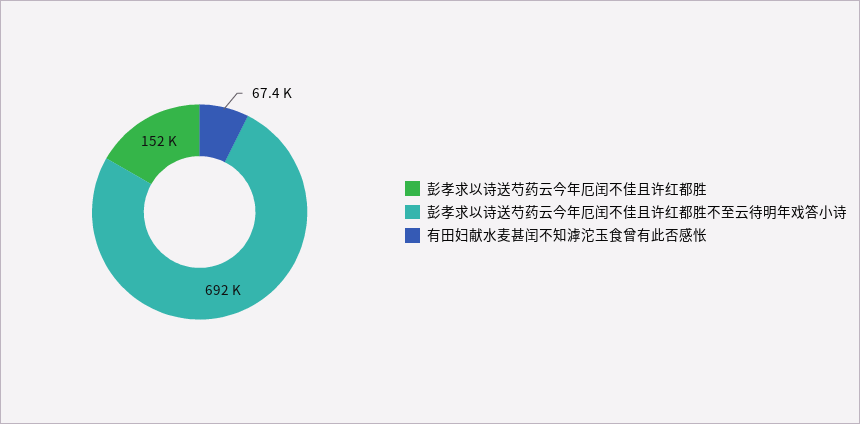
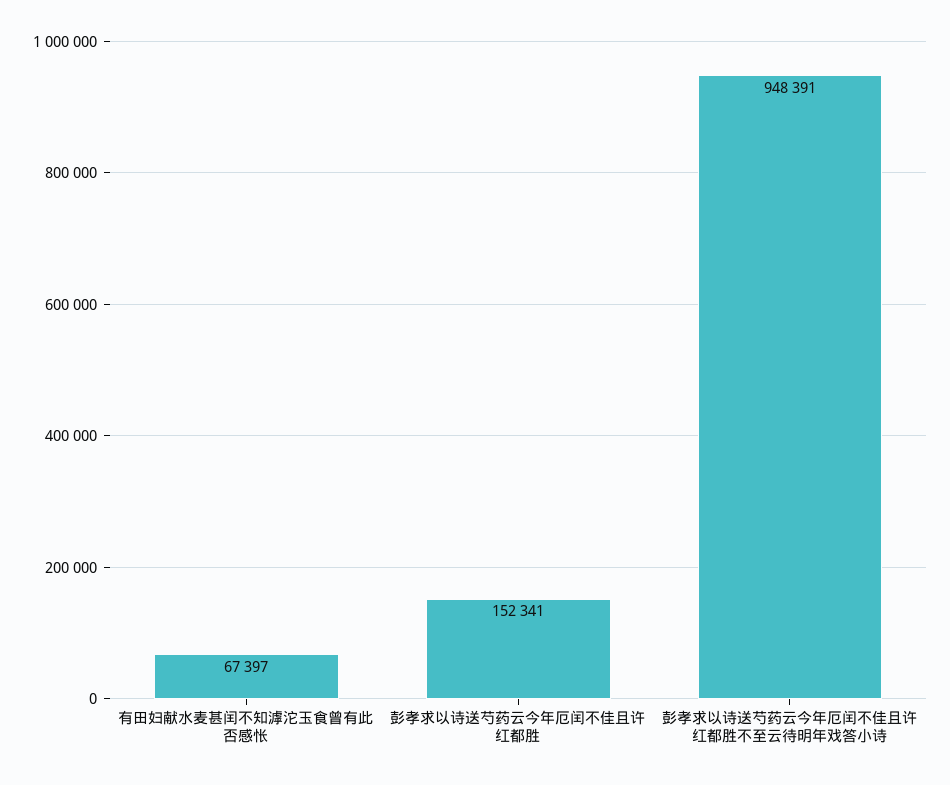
  {
    "彭孝求以诗送芍药云今年厄闰不佳且许红都胜": 152341,
-   "彭孝求以诗送芍药云今年厄闰不佳且许红都胜不至云待明年戏答小诗": 692000,
+   "彭孝求以诗送芍药云今年厄闰不佳且许红都胜不至云待明年戏答小诗": 948391,
    "有田妇献水麦甚闰不知滹沱玉食曾有此否感怅": 67397
  }

